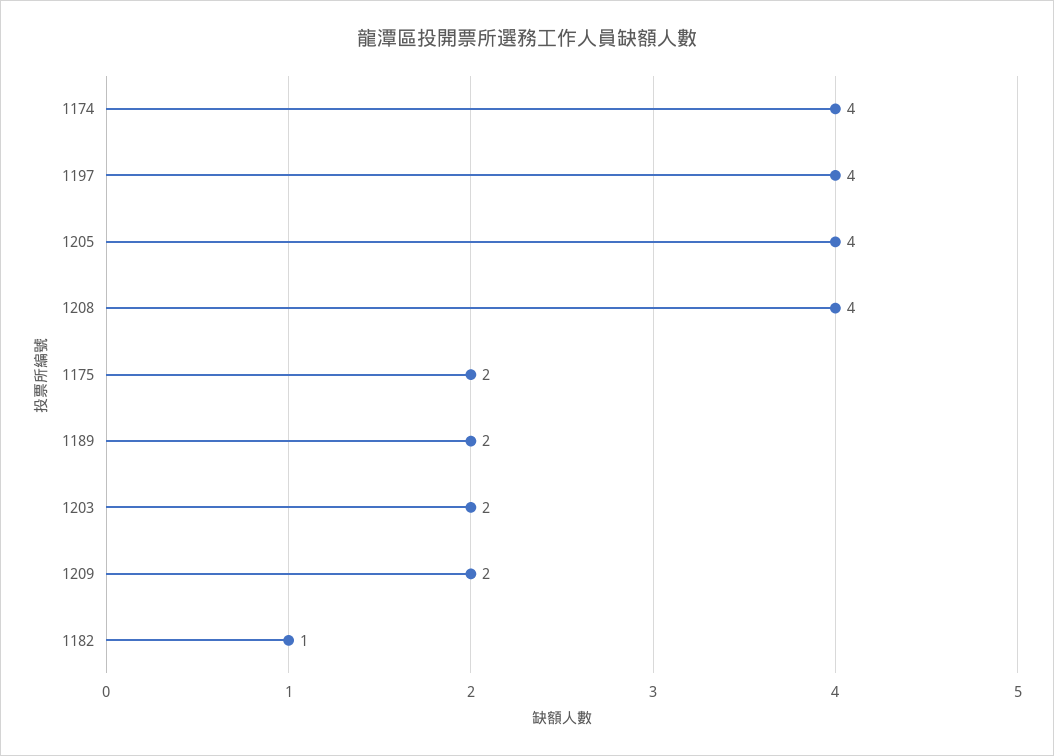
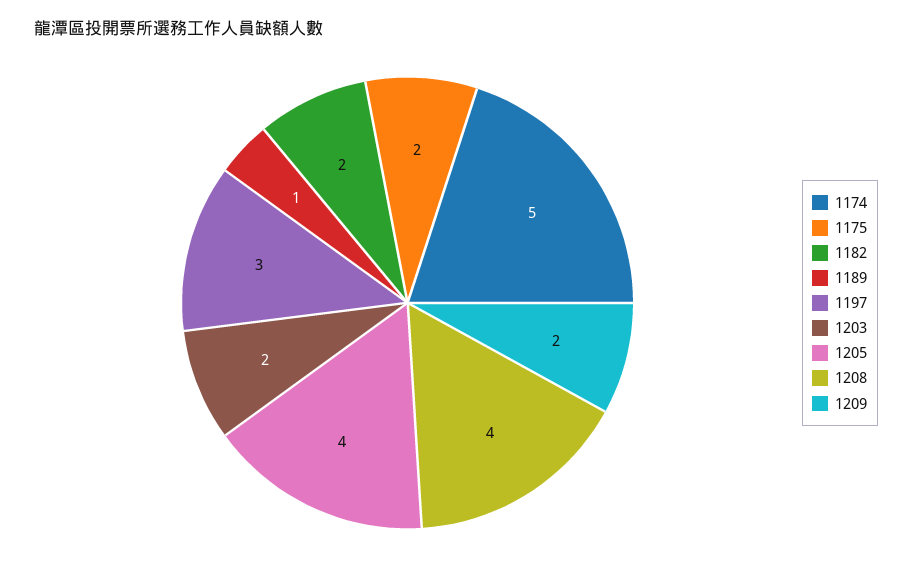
  {
-   "1174": 4,
+   "1174": 5,
-   "1197": 4,
+   "1197": 3,
    "1205": 4,
    "1208": 4,
    "1175": 2,
-   "1189": 2,
+   "1189": 1,
    "1203": 2,
    "1209": 2,
-   "1182": 1
+   "1182": 2
  }

